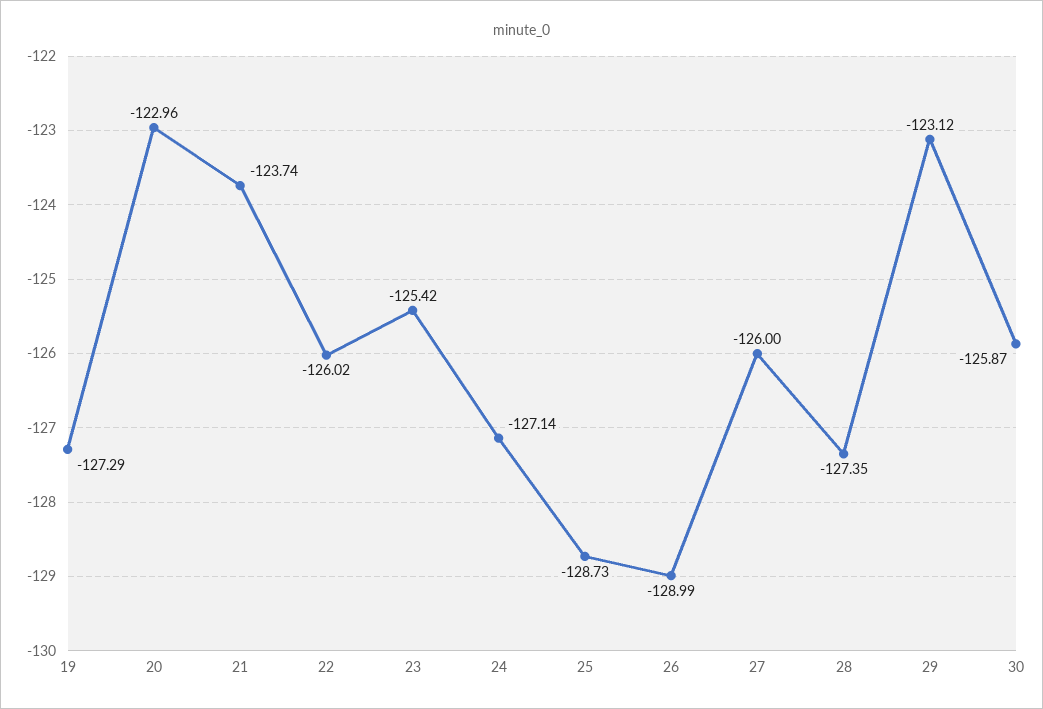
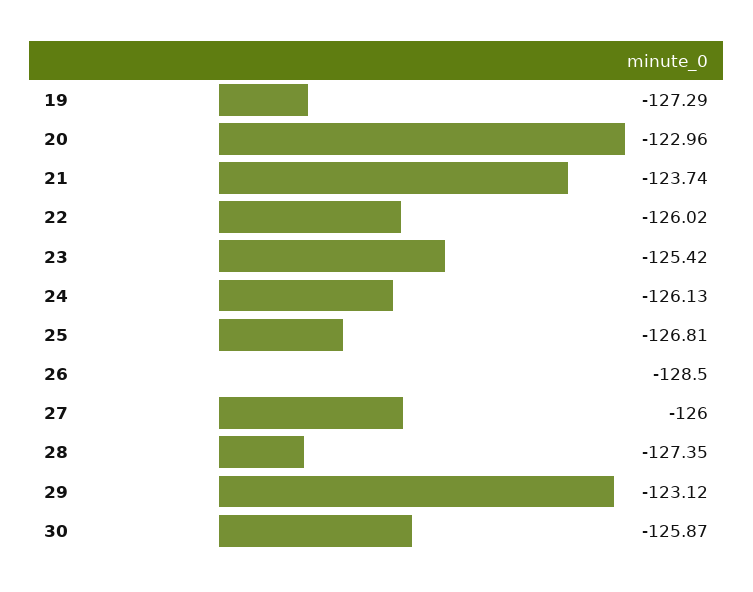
  {
    "19": -127.29,
    "20": -122.96,
    "21": -123.74,
    "22": -126.02,
    "23": -125.42,
-   "24": -127.14,
+   "24": -126.13,
-   "25": -128.73,
+   "25": -126.81,
-   "26": -128.99,
+   "26": -128.5,
    "27": -126,
    "28": -127.35,
    "29": -123.12,
    "30": -125.87
  }

